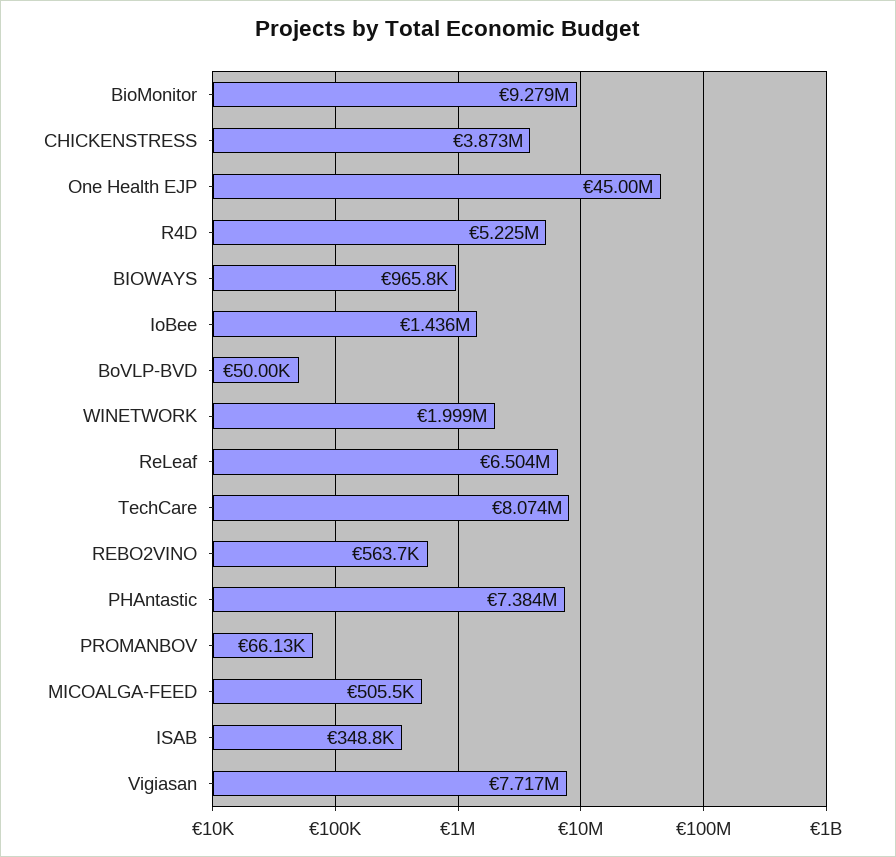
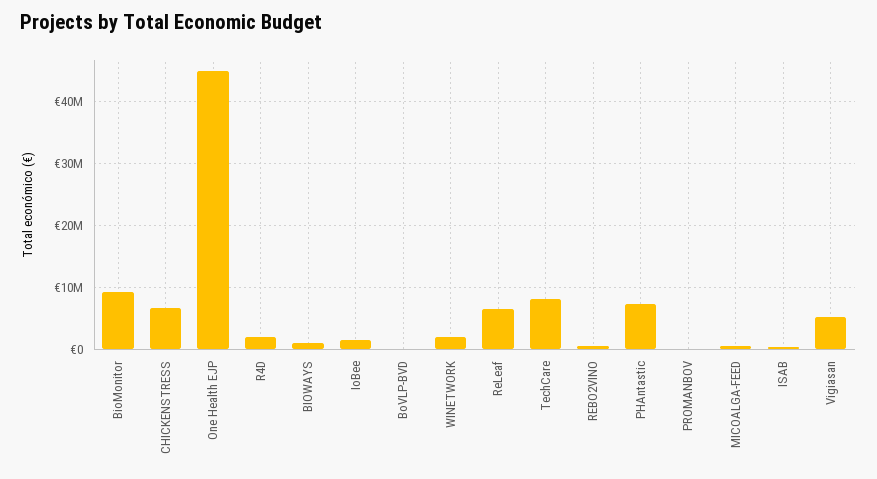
  {
    "BioMonitor": 9279000,
-   "CHICKENSTRESS": 3873000,
+   "CHICKENSTRESS": 7000000,
    "One Health EJP": 45000000,
-   "R4D": 5225000,
+   "R4D": 2000000,
    "BIOWAYS": 965800,
    "IoBee": 1436000,
    "BoVLP-BVD": 50000,
    "WINETWORK": 1999000,
    "ReLeaf": 6504000,
    "TechCare": 8074000,
    "REBO2VINO": 563700,
    "PHAntastic": 7384000,
    "PROMANBOV": 66130,
    "MICOALGA-FEED": 505500,
    "ISAB": 348800,
-   "Vigiasan": 7717000
+   "Vigiasan": 5000000
  }

